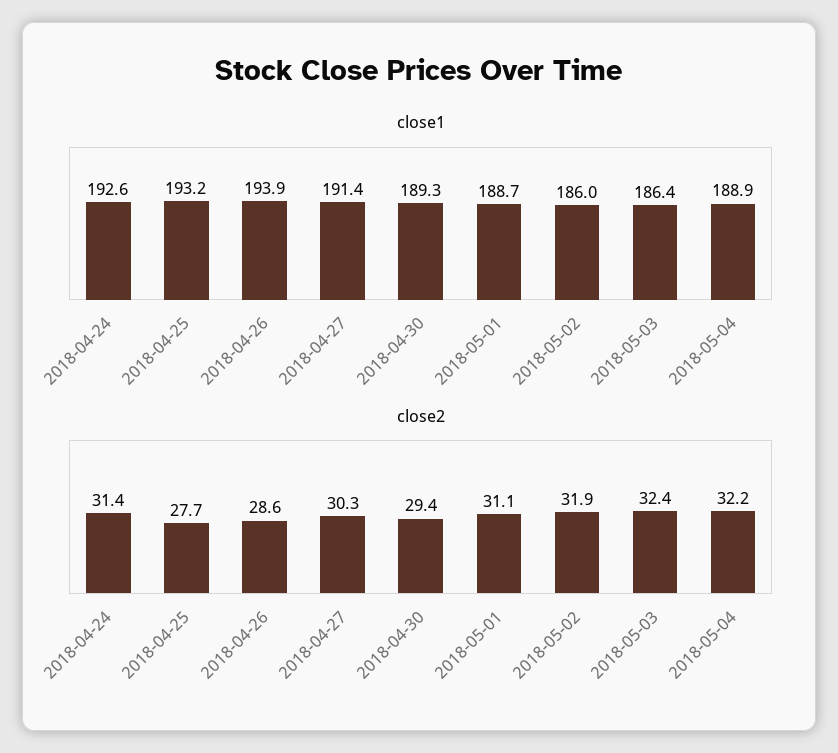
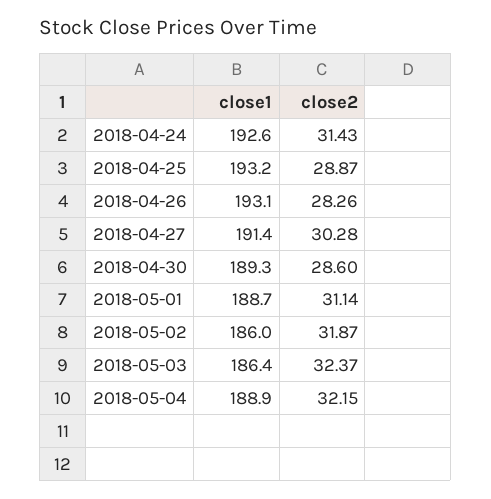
  {
    "close1": {
      "2018-04-24": 192.6,
      "2018-04-25": 193.2,
-     "2018-04-26": 193.9,
+     "2018-04-26": 193.1,
      "2018-04-27": 191.4,
      "2018-04-30": 189.3,
      "2018-05-01": 188.7,
      "2018-05-02": 186,
      "2018-05-03": 186.4,
      "2018-05-04": 188.9
    },
    "close2": {
      "2018-04-24": 31.43,
-     "2018-04-25": 27.7,
+     "2018-04-25": 28.87,
-     "2018-04-26": 28.6,
+     "2018-04-26": 28.26,
      "2018-04-27": 30.28,
-     "2018-04-30": 29.4,
+     "2018-04-30": 28.6,
      "2018-05-01": 31.14,
      "2018-05-02": 31.87,
      "2018-05-03": 32.37,
      "2018-05-04": 32.15
    }
  }

